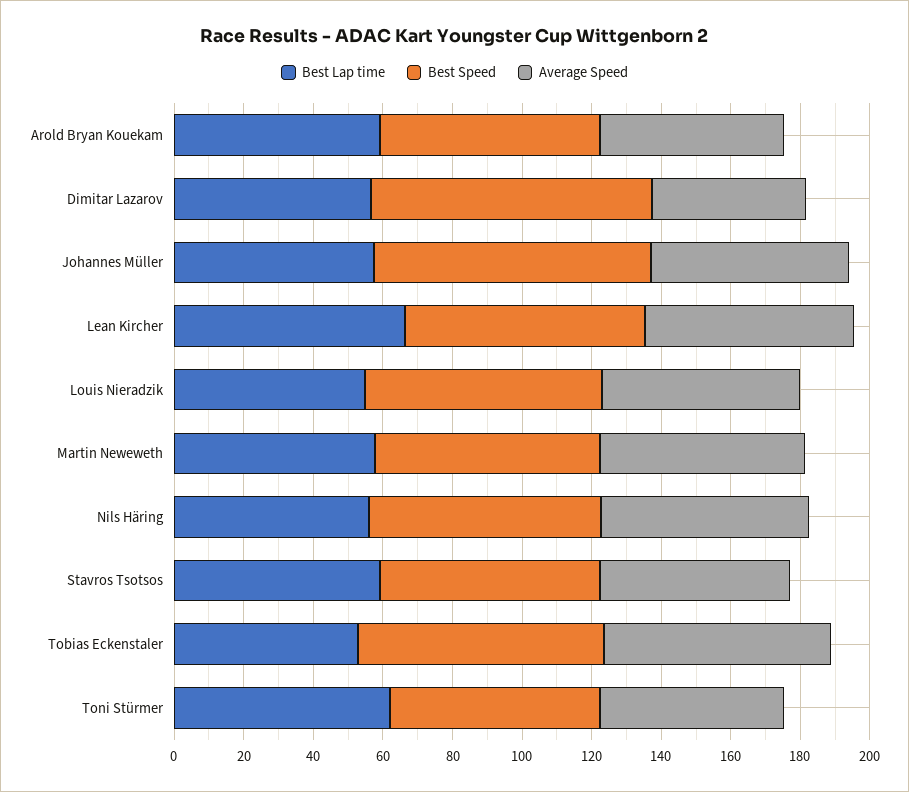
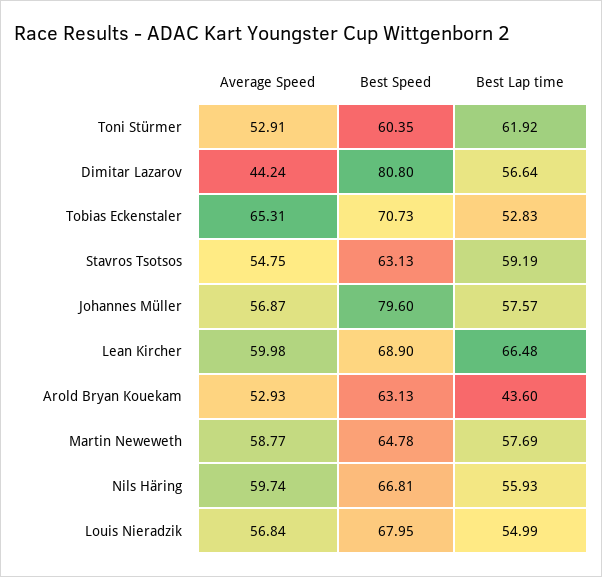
  {
    "Best Lap time": {
-     "Arold Bryan Kouekam": 60,
+     "Arold Bryan Kouekam": 43.6,
      "Dimitar Lazarov": 56.64,
      "Johannes Müller": 57.57,
      "Lean Kircher": 66.48,
      "Louis Nieradzik": 54.99,
      "Martin Neweweth": 57.69,
      "Nils Häring": 55.93,
      "Stavros Tsotsos": 59.19,
      "Tobias Eckenstaler": 52.83,
      "Toni Stürmer": 61.92
    },
    "Best Speed": {
      "Arold Bryan Kouekam": 63.13,
      "Dimitar Lazarov": 80.8,
      "Johannes Müller": 79.6,
      "Lean Kircher": 68.9,
      "Louis Nieradzik": 67.95,
      "Martin Neweweth": 64.78,
      "Nils Häring": 66.81,
      "Stavros Tsotsos": 63.13,
      "Tobias Eckenstaler": 70.73,
      "Toni Stürmer": 60.35
    },
    "Average Speed": {
      "Arold Bryan Kouekam": 52.93,
      "Dimitar Lazarov": 44.24,
      "Johannes Müller": 56.87,
      "Lean Kircher": 59.98,
      "Louis Nieradzik": 56.84,
      "Martin Neweweth": 58.77,
      "Nils Häring": 59.74,
      "Stavros Tsotsos": 54.75,
      "Tobias Eckenstaler": 65.31,
      "Toni Stürmer": 52.91
    }
  }

